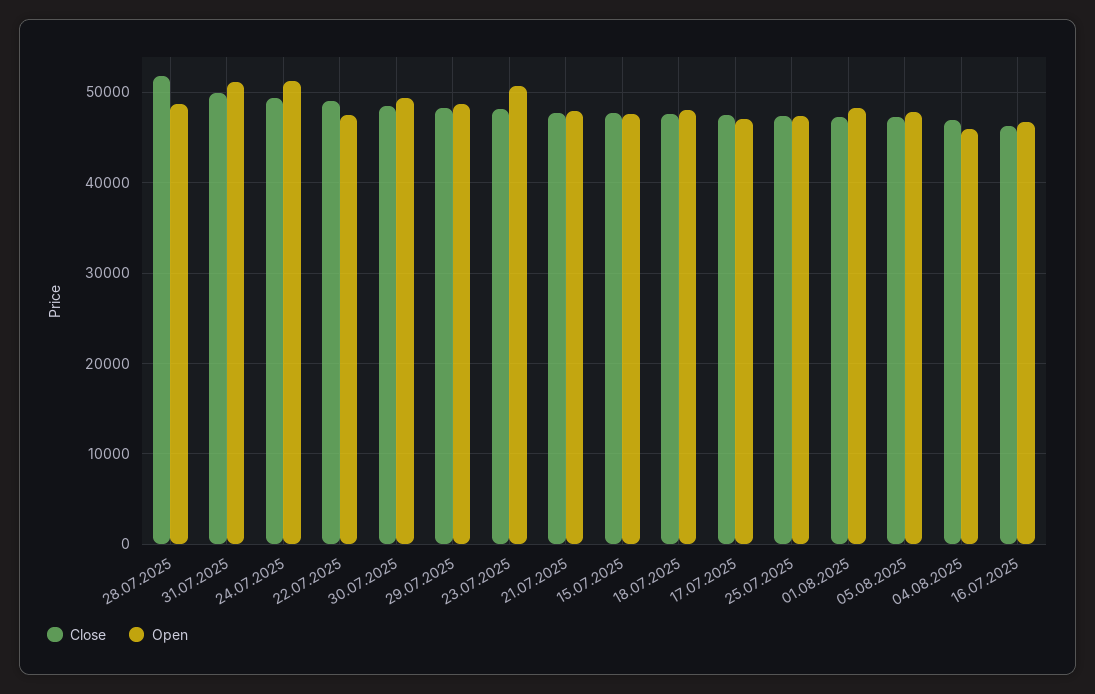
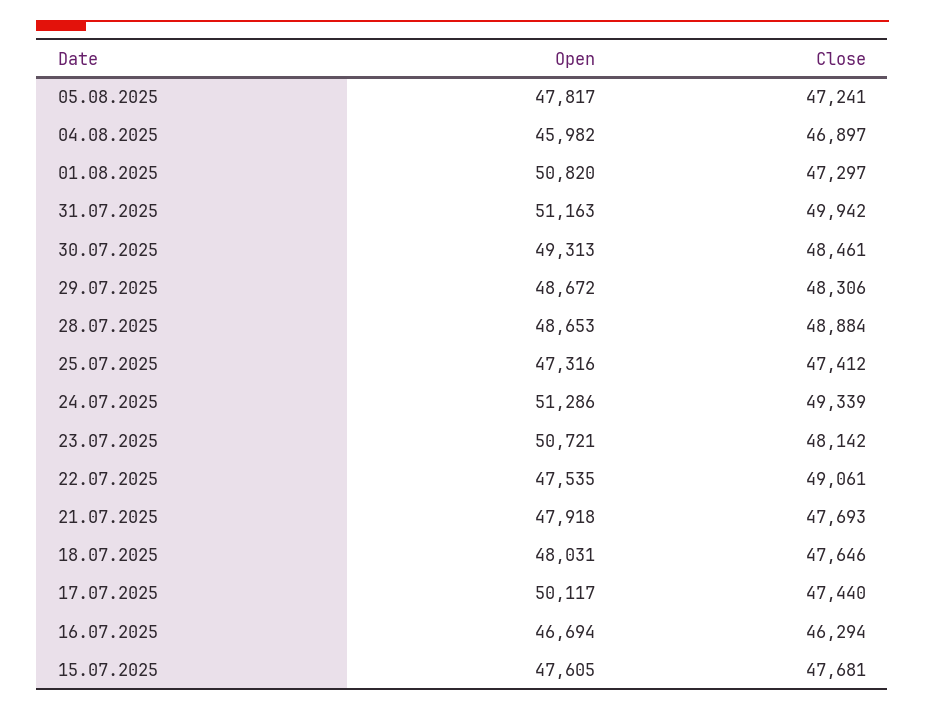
  {
    "Close": {
-     "28.07.2025": 52000,
+     "28.07.2025": 48884,
      "31.07.2025": 49942,
      "24.07.2025": 49339,
      "22.07.2025": 49061,
      "30.07.2025": 48461,
      "29.07.2025": 48306,
      "23.07.2025": 48142,
      "21.07.2025": 47693,
      "15.07.2025": 47681,
      "18.07.2025": 47646,
      "17.07.2025": 47440,
      "25.07.2025": 47412,
      "01.08.2025": 47297,
      "05.08.2025": 47241,
      "04.08.2025": 46897,
      "16.07.2025": 46294
    },
    "Open": {
      "28.07.2025": 48653,
      "31.07.2025": 51163,
      "24.07.2025": 51286,
      "22.07.2025": 47535,
      "30.07.2025": 49313,
      "29.07.2025": 48672,
      "23.07.2025": 50721,
      "21.07.2025": 47918,
      "15.07.2025": 47605,
      "18.07.2025": 48031,
-     "17.07.2025": 47000,
+     "17.07.2025": 50117,
      "25.07.2025": 47316,
-     "01.08.2025": 48000,
+     "01.08.2025": 50820,
      "05.08.2025": 47817,
      "04.08.2025": 45982,
      "16.07.2025": 46694
    }
  }

